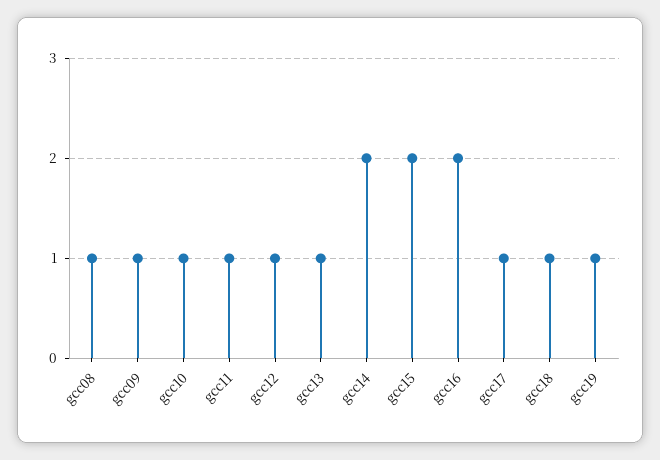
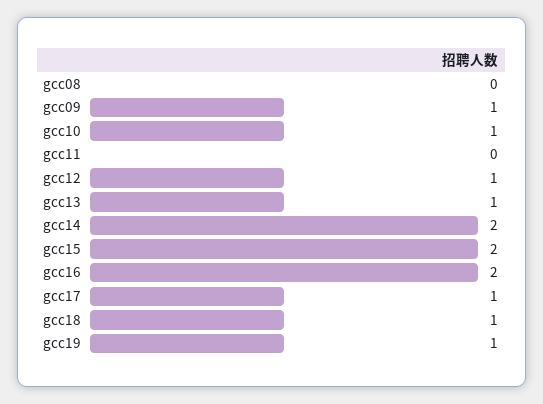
  {
-   "gcc08": 1,
+   "gcc08": 0,
    "gcc09": 1,
    "gcc10": 1,
-   "gcc11": 1,
+   "gcc11": 0,
    "gcc12": 1,
    "gcc13": 1,
    "gcc14": 2,
    "gcc15": 2,
    "gcc16": 2,
    "gcc17": 1,
    "gcc18": 1,
    "gcc19": 1
  }

